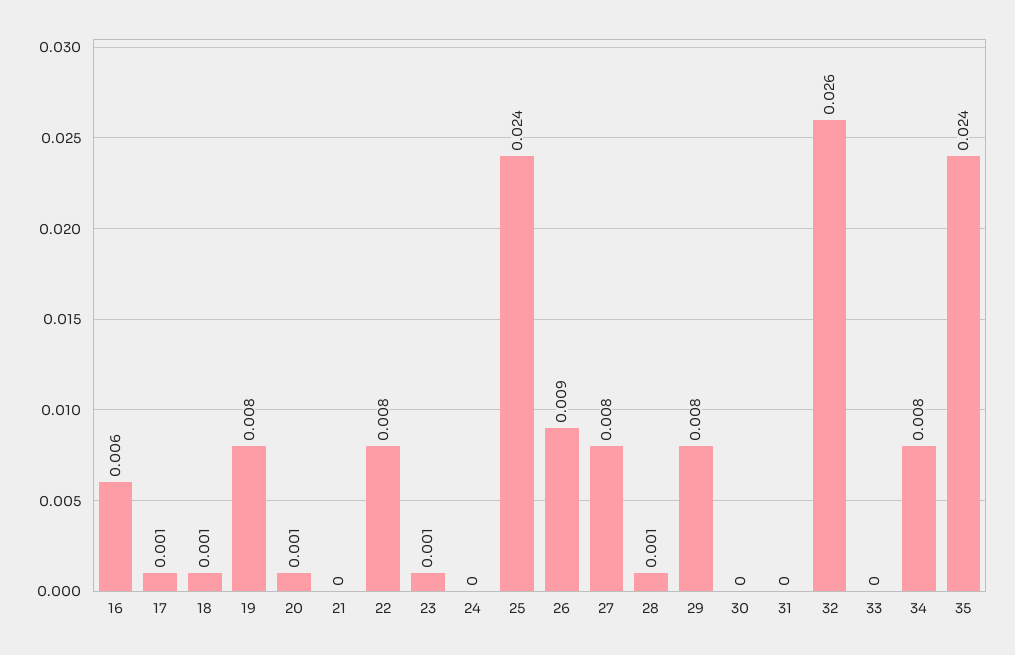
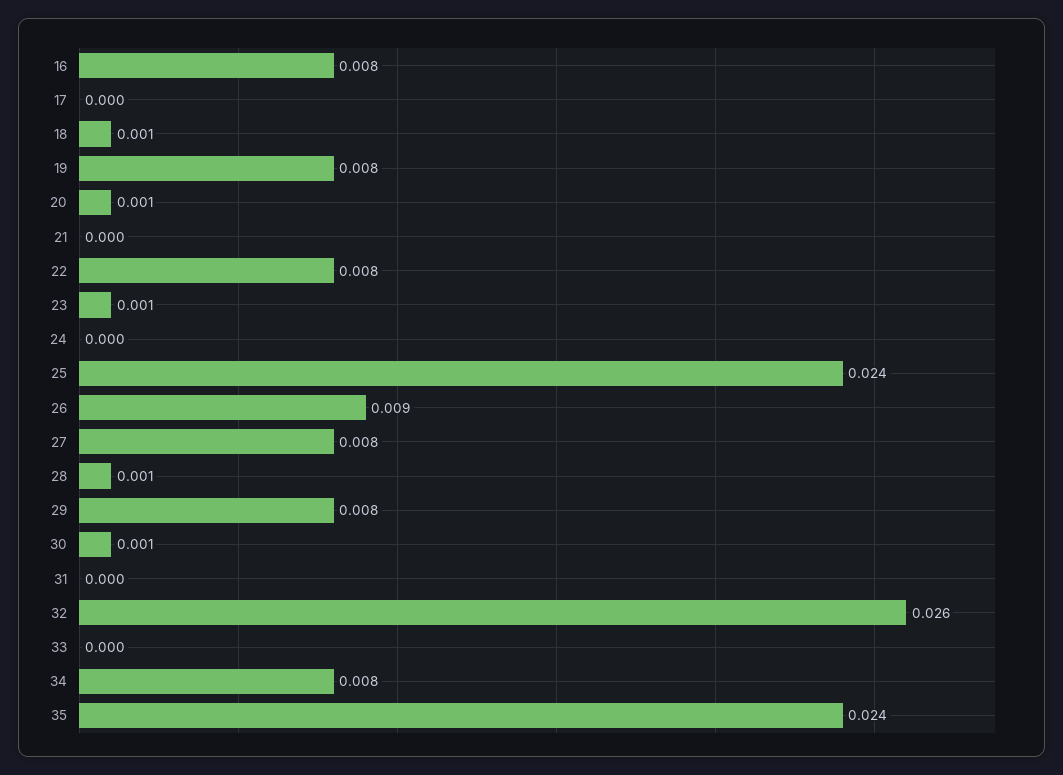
  {
-   "16": 0.006,
+   "16": 0.008,
-   "17": 0.001,
+   "17": 0,
    "18": 0.001,
    "19": 0.008,
    "20": 0.001,
    "21": 0,
    "22": 0.008,
    "23": 0.001,
    "24": 0,
    "25": 0.024,
    "26": 0.009,
    "27": 0.008,
    "28": 0.001,
    "29": 0.008,
-   "30": 0,
+   "30": 0.001,
    "31": 0,
    "32": 0.026,
    "33": 0,
    "34": 0.008,
    "35": 0.024
  }

